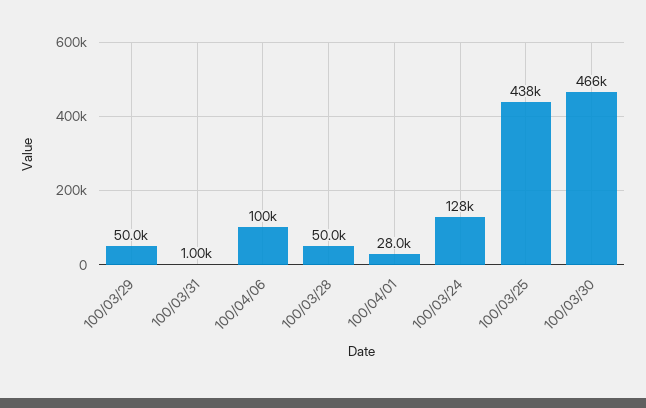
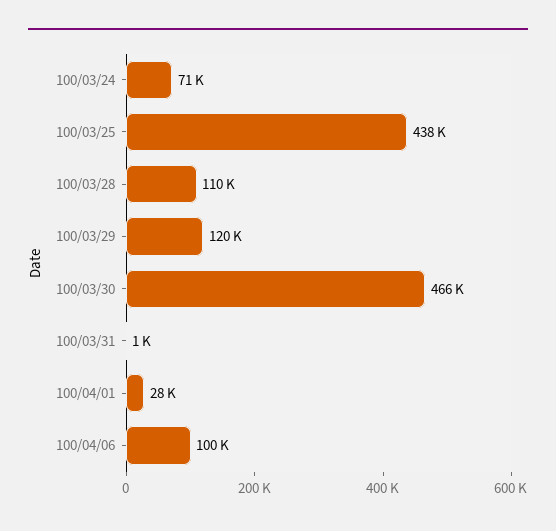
  {
-   "100/03/29": 50000,
+   "100/03/29": 120000,
    "100/03/31": 1000,
    "100/04/06": 100000,
-   "100/03/28": 50000,
+   "100/03/28": 110000,
    "100/04/01": 28000,
-   "100/03/24": 128000,
+   "100/03/24": 71000,
    "100/03/25": 438000,
    "100/03/30": 466000
  }

